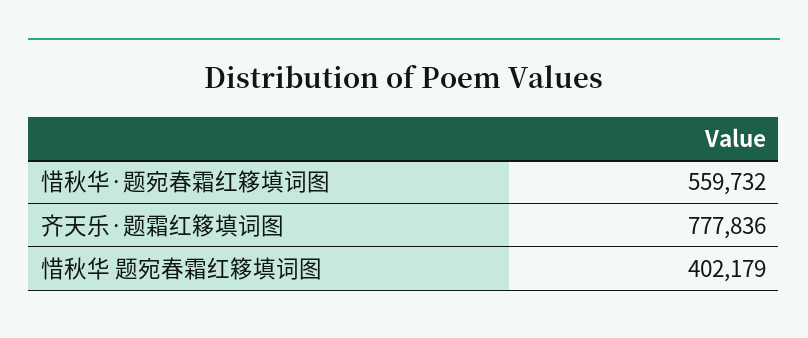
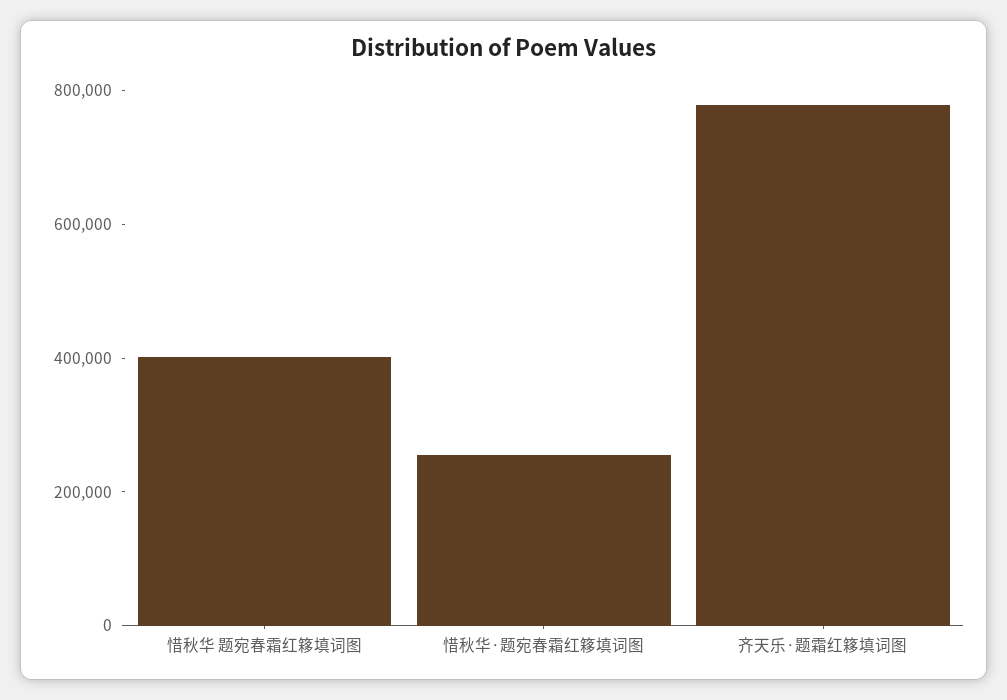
  {
-   "惜秋华·题宛春霜红簃填词图": 559732,
+   "惜秋华·题宛春霜红簃填词图": 250000,
    "齐天乐·题霜红簃填词图": 777836,
    "惜秋华 题宛春霜红簃填词图": 402179
  }

